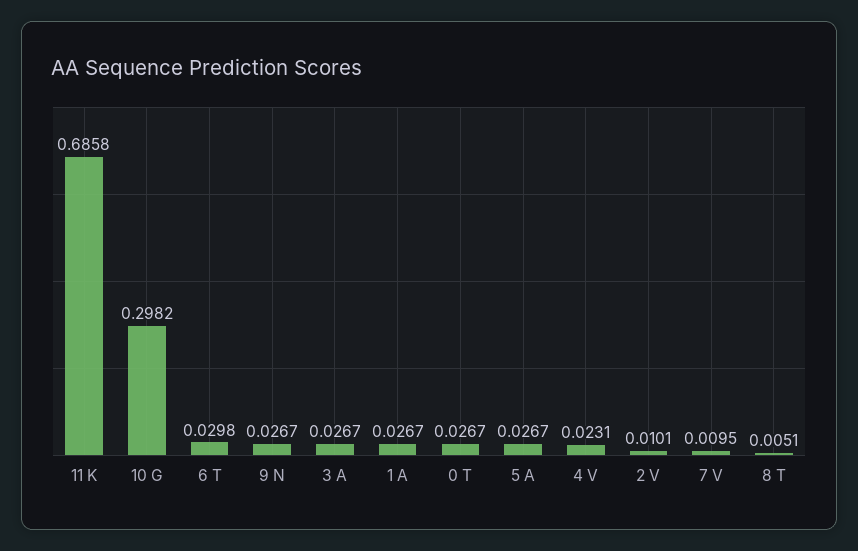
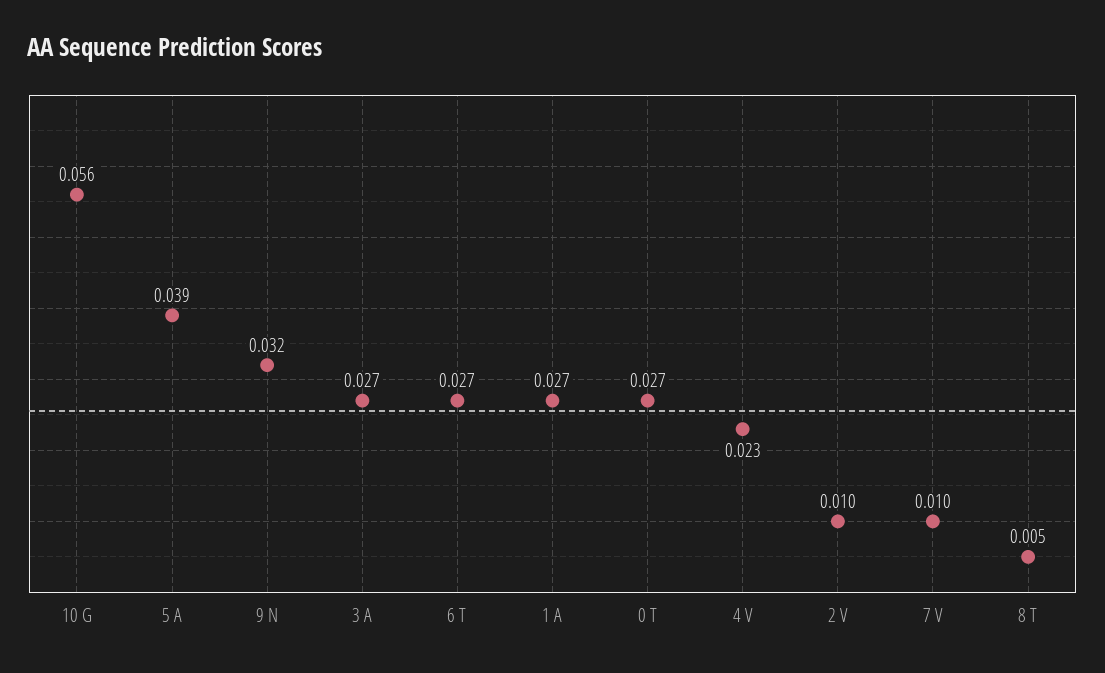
  {
-   "11 K": 0.6858,
-   "10 G": 0.2982,
+   "10 G": 0.056,
-   "6 T": 0.0298,
+   "6 T": 0.027,
-   "9 N": 0.0267,
+   "9 N": 0.032,
    "3 A": 0.0267,
    "1 A": 0.0267,
    "0 T": 0.0267,
-   "5 A": 0.0267,
+   "5 A": 0.039,
    "4 V": 0.0231,
    "2 V": 0.0101,
    "7 V": 0.0095,
    "8 T": 0.0051
  }

